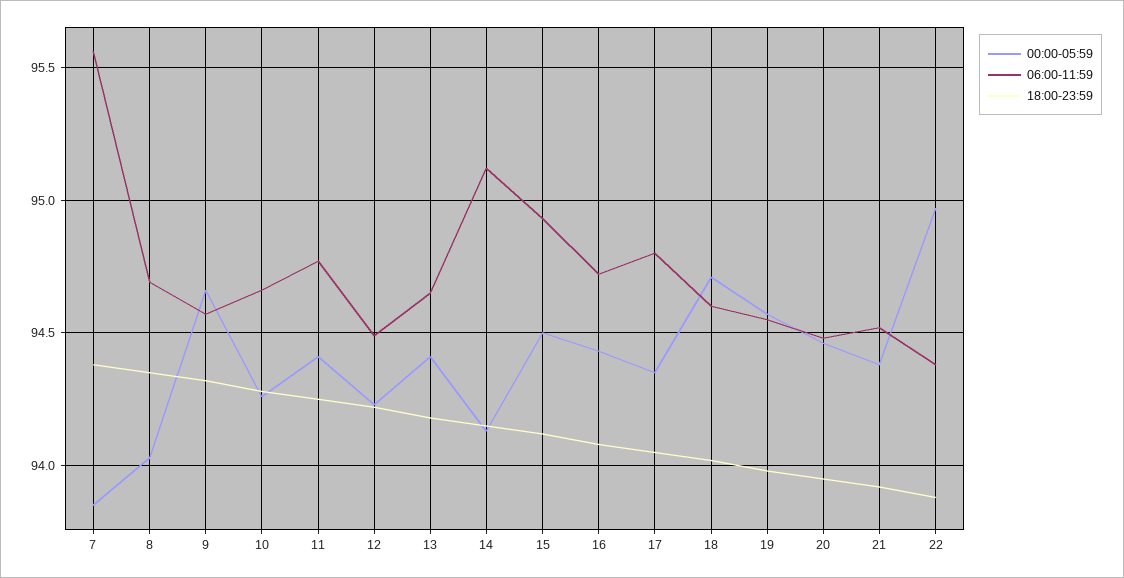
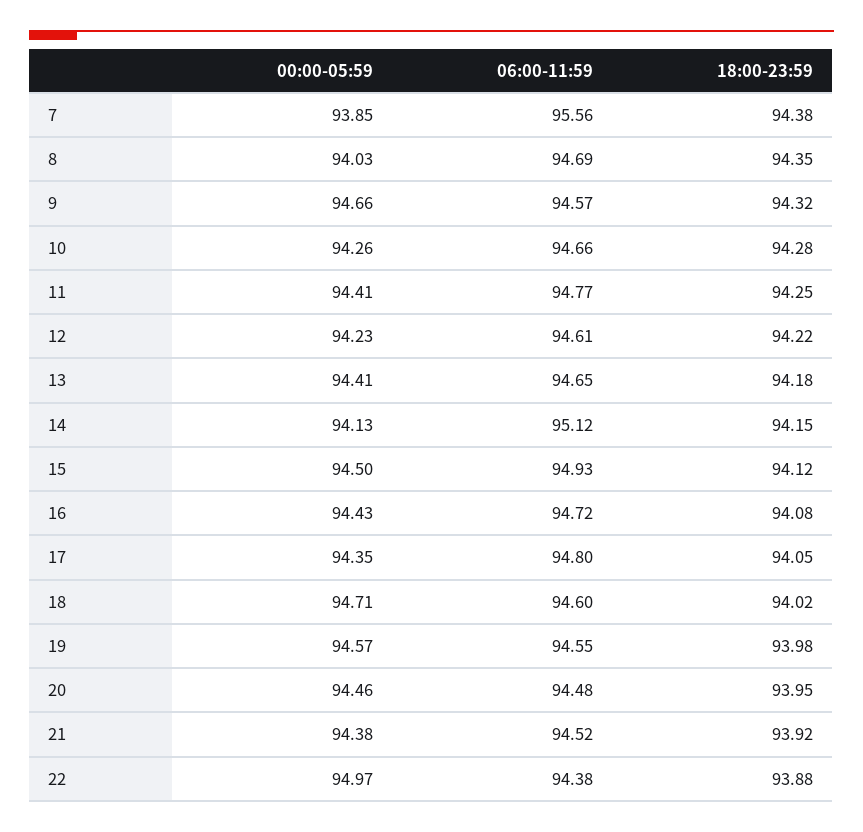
  {
    "00:00-05:59": {
      "7": 93.85,
      "8": 94.03,
      "9": 94.66,
      "10": 94.26,
      "11": 94.41,
      "12": 94.23,
      "13": 94.41,
      "14": 94.13,
      "15": 94.5,
      "16": 94.43,
      "17": 94.35,
      "18": 94.71,
      "19": 94.57,
      "20": 94.46,
      "21": 94.38,
      "22": 94.97
    },
    "06:00-11:59": {
      "7": 95.56,
      "8": 94.69,
      "9": 94.57,
      "10": 94.66,
      "11": 94.77,
-     "12": 94.5,
+     "12": 94.61,
      "13": 94.65,
      "14": 95.12,
      "15": 94.93,
      "16": 94.72,
      "17": 94.8,
      "18": 94.6,
      "19": 94.55,
      "20": 94.48,
      "21": 94.52,
      "22": 94.38
    },
    "18:00-23:59": {
      "7": 94.38,
      "8": 94.35,
      "9": 94.32,
      "10": 94.28,
      "11": 94.25,
      "12": 94.22,
      "13": 94.18,
      "14": 94.15,
      "15": 94.12,
      "16": 94.08,
      "17": 94.05,
      "18": 94.02,
      "19": 93.98,
      "20": 93.95,
      "21": 93.92,
      "22": 93.88
    }
  }

